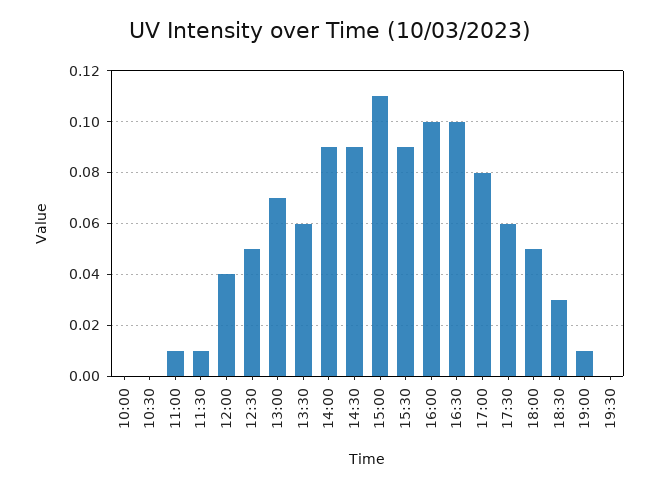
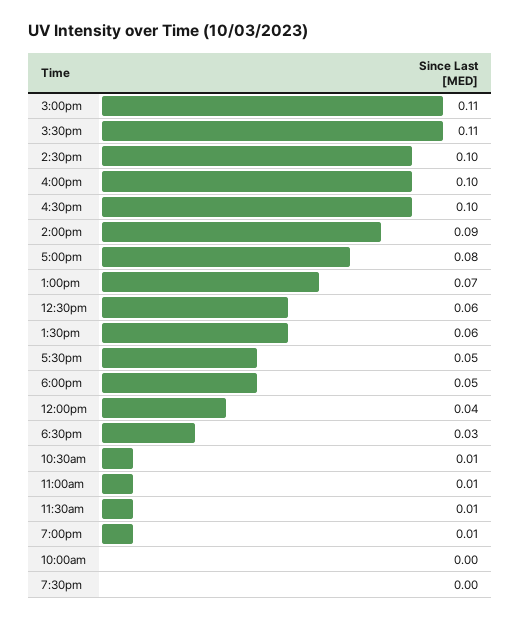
  {
    "10:00": 0,
-   "10:30": 0,
+   "10:30": 0.01,
    "11:00": 0.01,
    "11:30": 0.01,
    "12:00": 0.04,
-   "12:30": 0.05,
+   "12:30": 0.06,
    "13:00": 0.07,
    "13:30": 0.06,
    "14:00": 0.09,
-   "14:30": 0.09,
+   "14:30": 0.1,
    "15:00": 0.11,
-   "15:30": 0.09,
+   "15:30": 0.11,
    "16:00": 0.1,
    "16:30": 0.1,
    "17:00": 0.08,
-   "17:30": 0.06,
+   "17:30": 0.05,
    "18:00": 0.05,
    "18:30": 0.03,
    "19:00": 0.01,
    "19:30": 0
  }

